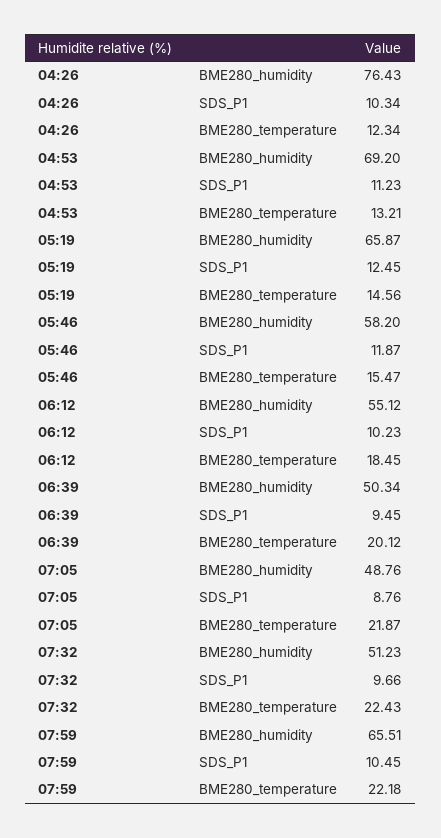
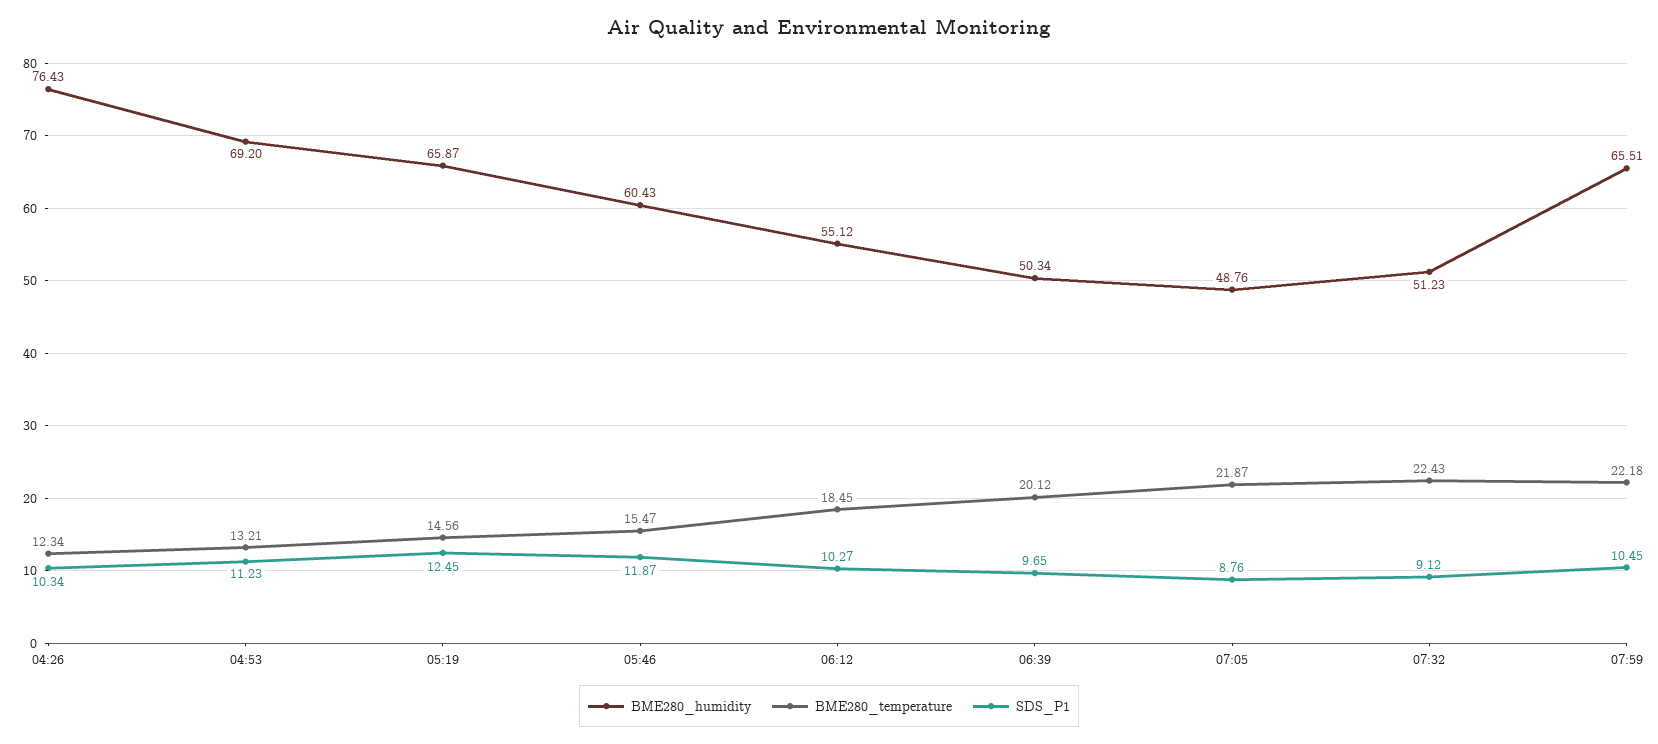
  {
    "BME280_humidity": {
      "04:26": 76.43,
      "04:53": 69.2,
      "05:19": 65.87,
-     "05:46": 58.2,
+     "05:46": 60.43,
      "06:12": 55.12,
      "06:39": 50.34,
      "07:05": 48.76,
      "07:32": 51.23,
      "07:59": 65.51
    },
    "SDS_P1": {
      "04:26": 10.34,
      "04:53": 11.23,
      "05:19": 12.45,
      "05:46": 11.87,
-     "06:12": 10.23,
+     "06:12": 10.27,
-     "06:39": 9.45,
+     "06:39": 9.65,
      "07:05": 8.76,
-     "07:32": 9.66,
+     "07:32": 9.12,
      "07:59": 10.45
    },
    "BME280_temperature": {
      "04:26": 12.34,
      "04:53": 13.21,
      "05:19": 14.56,
      "05:46": 15.47,
      "06:12": 18.45,
      "06:39": 20.12,
      "07:05": 21.87,
      "07:32": 22.43,
      "07:59": 22.18
    }
  }

